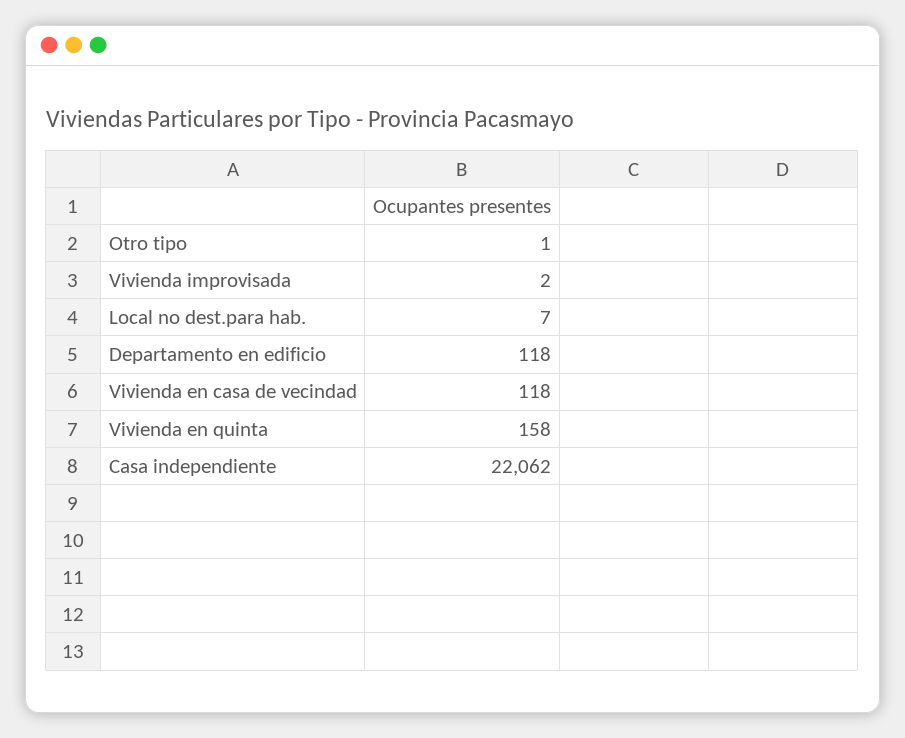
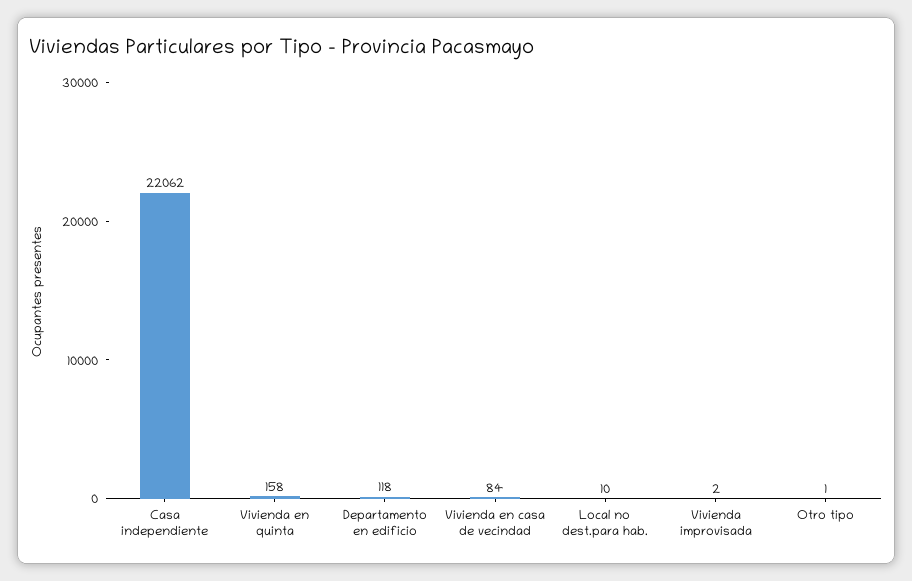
  {
    "Otro tipo": 1,
    "Vivienda improvisada": 2,
-   "Local no dest.para hab.": 7,
+   "Local no dest.para hab.": 10,
    "Departamento en edificio": 118,
-   "Vivienda en casa de vecindad": 118,
+   "Vivienda en casa de vecindad": 84,
    "Vivienda en quinta": 158,
    "Casa independiente": 22062
  }

